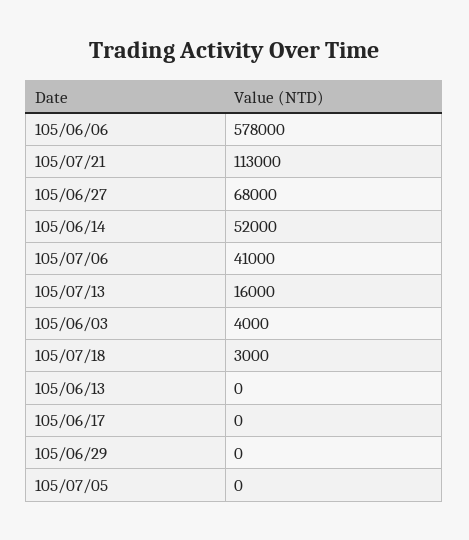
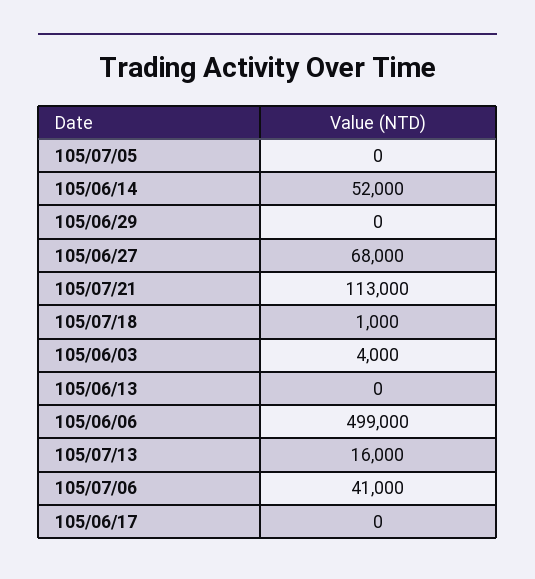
  {
-   "105/06/06": 578000,
+   "105/06/06": 499000,
    "105/07/21": 113000,
    "105/06/27": 68000,
    "105/06/14": 52000,
    "105/07/06": 41000,
    "105/07/13": 16000,
    "105/06/03": 4000,
-   "105/07/18": 3000,
+   "105/07/18": 1000,
    "105/06/13": 0,
    "105/06/17": 0,
    "105/06/29": 0,
    "105/07/05": 0
  }

